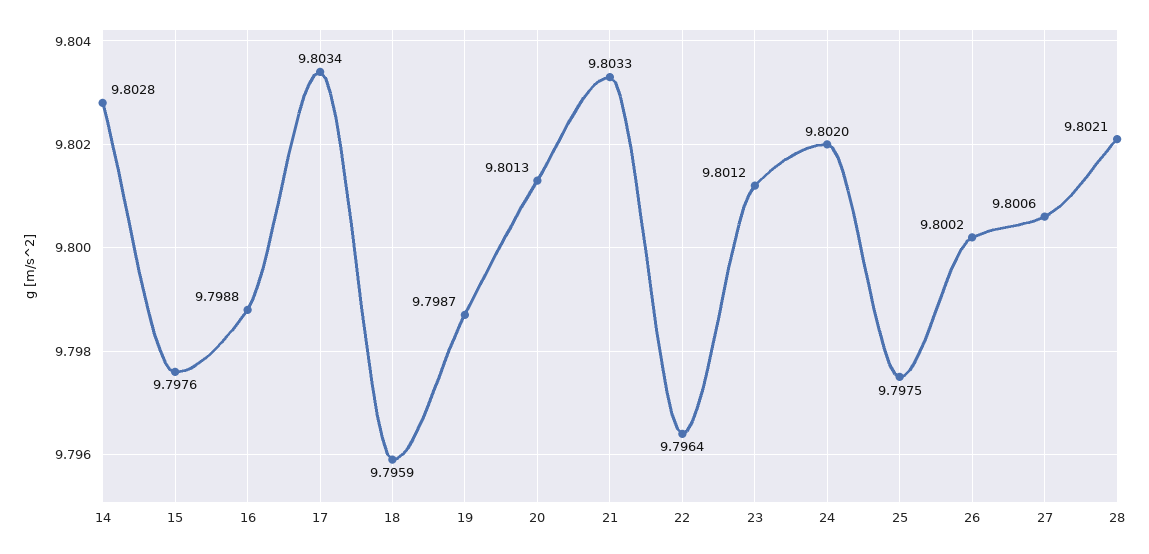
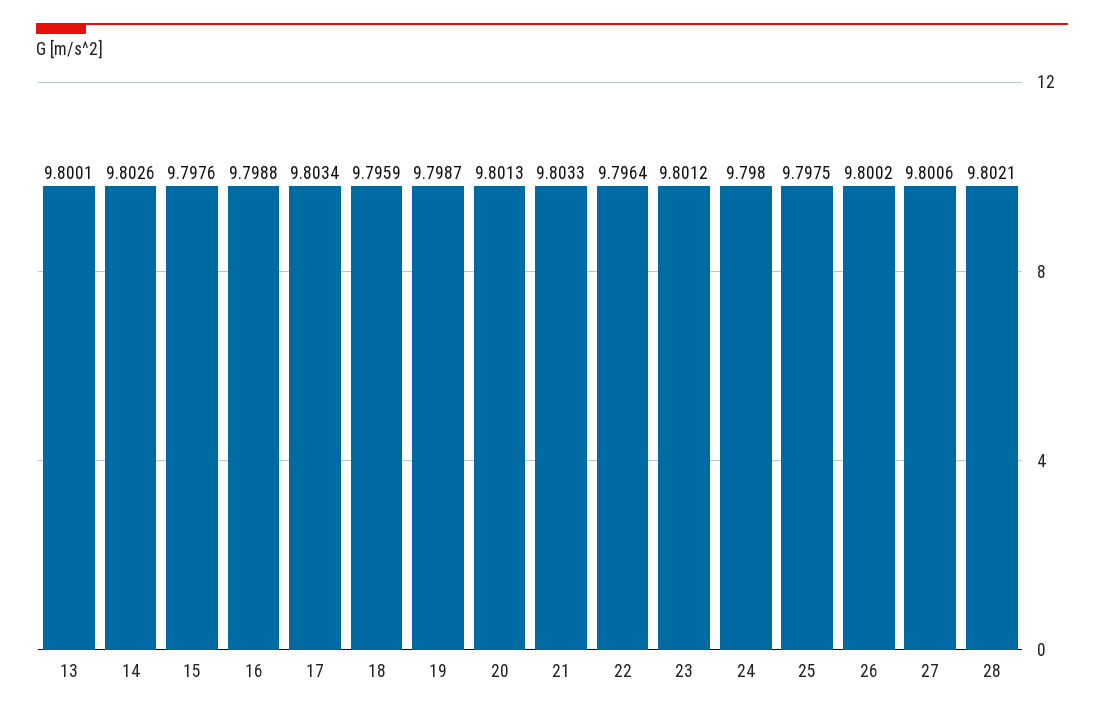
  {
-   "14": 9.8028,
+   "14": 9.8026,
    "15": 9.7976,
    "16": 9.7988,
    "17": 9.8034,
    "18": 9.7959,
    "19": 9.7987,
    "20": 9.8013,
    "21": 9.8033,
    "22": 9.7964,
    "23": 9.8012,
-   "24": 9.802,
+   "24": 9.798,
    "25": 9.7975,
    "26": 9.8002,
    "27": 9.8006,
-   "28": 9.8021
+   "28": 9.8021,
+   "13": 9.8001
  }

